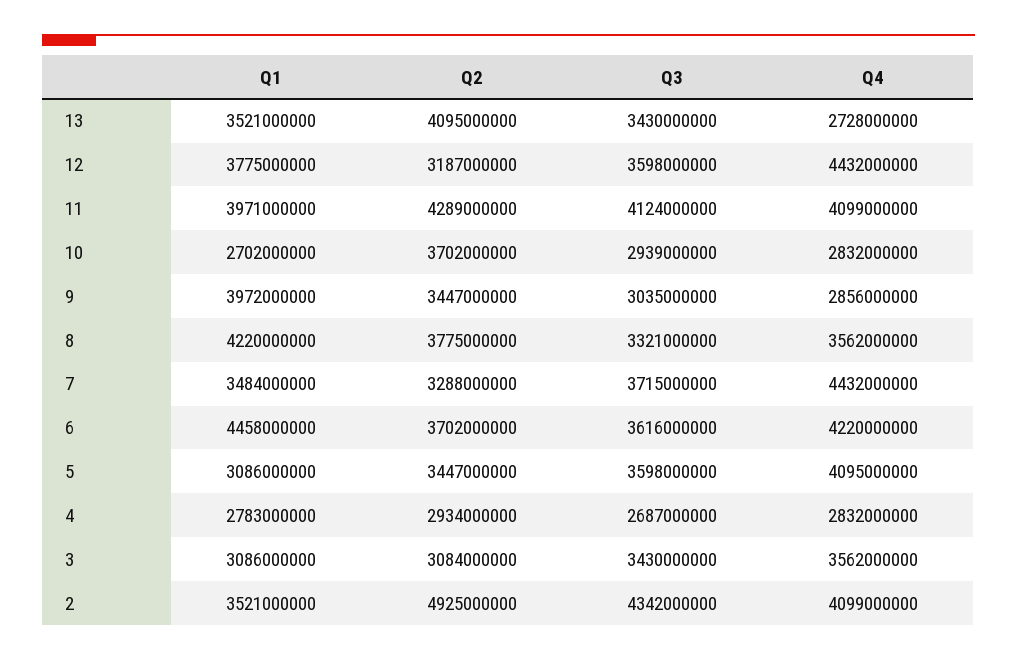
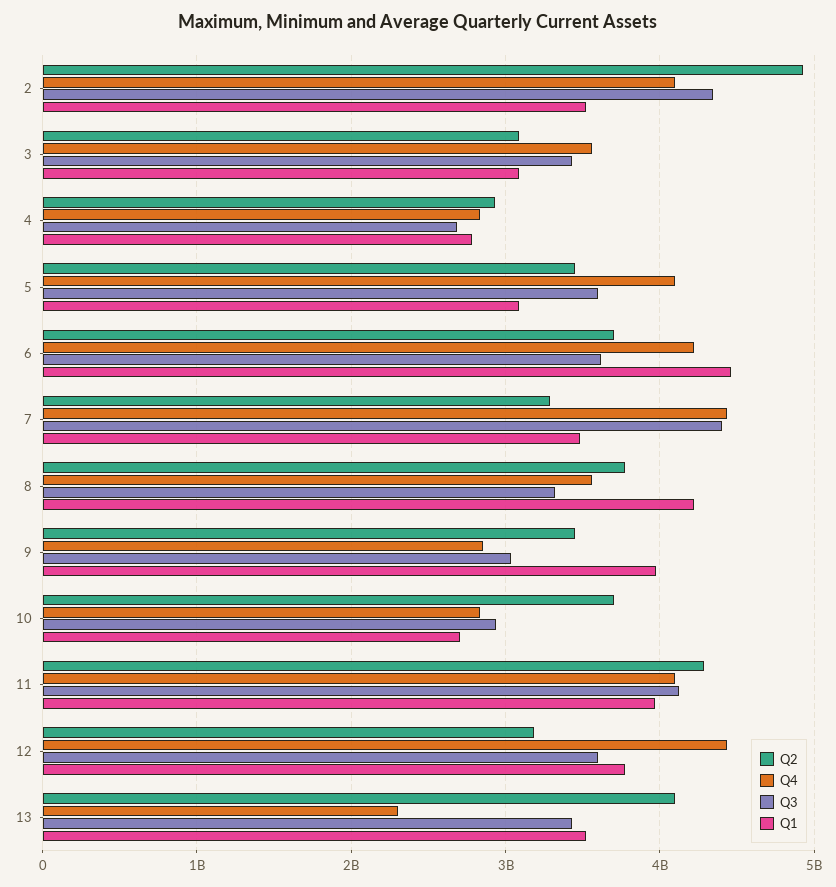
  {
    "Q1": {
      "13": 3521000000,
      "12": 3775000000,
      "11": 3971000000,
      "10": 2702000000,
      "9": 3972000000,
      "8": 4220000000,
      "7": 3484000000,
      "6": 4458000000,
      "5": 3086000000,
      "4": 2783000000,
      "3": 3086000000,
      "2": 3521000000
    },
    "Q2": {
      "13": 4095000000,
      "12": 3187000000,
      "11": 4289000000,
      "10": 3702000000,
      "9": 3447000000,
      "8": 3775000000,
      "7": 3288000000,
      "6": 3702000000,
      "5": 3447000000,
      "4": 2934000000,
      "3": 3084000000,
      "2": 4925000000
    },
    "Q3": {
      "13": 3430000000,
      "12": 3598000000,
      "11": 4124000000,
      "10": 2939000000,
      "9": 3035000000,
      "8": 3321000000,
-     "7": 3715000000,
+     "7": 4400000000,
      "6": 3616000000,
      "5": 3598000000,
      "4": 2687000000,
      "3": 3430000000,
      "2": 4342000000
    },
    "Q4": {
-     "13": 2728000000,
+     "13": 2300000000,
      "12": 4432000000,
      "11": 4099000000,
      "10": 2832000000,
      "9": 2856000000,
      "8": 3562000000,
      "7": 4432000000,
      "6": 4220000000,
      "5": 4095000000,
      "4": 2832000000,
      "3": 3562000000,
      "2": 4099000000
    }
  }

